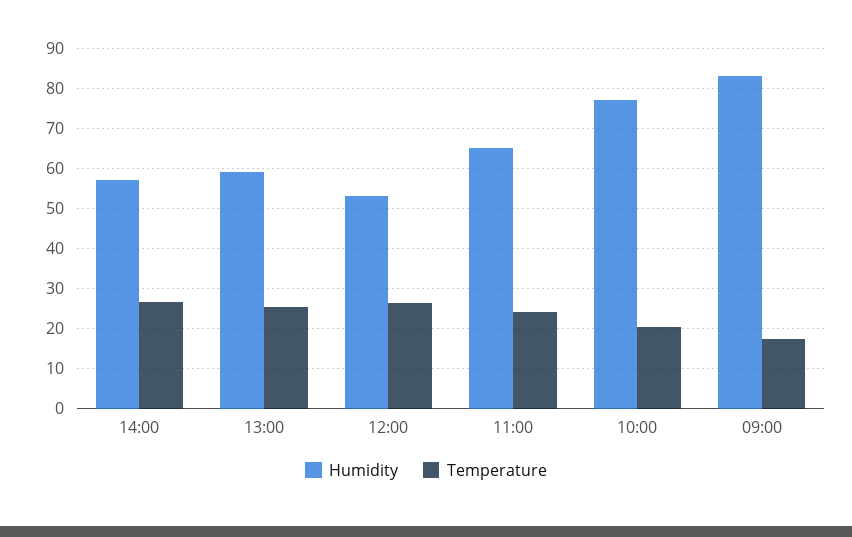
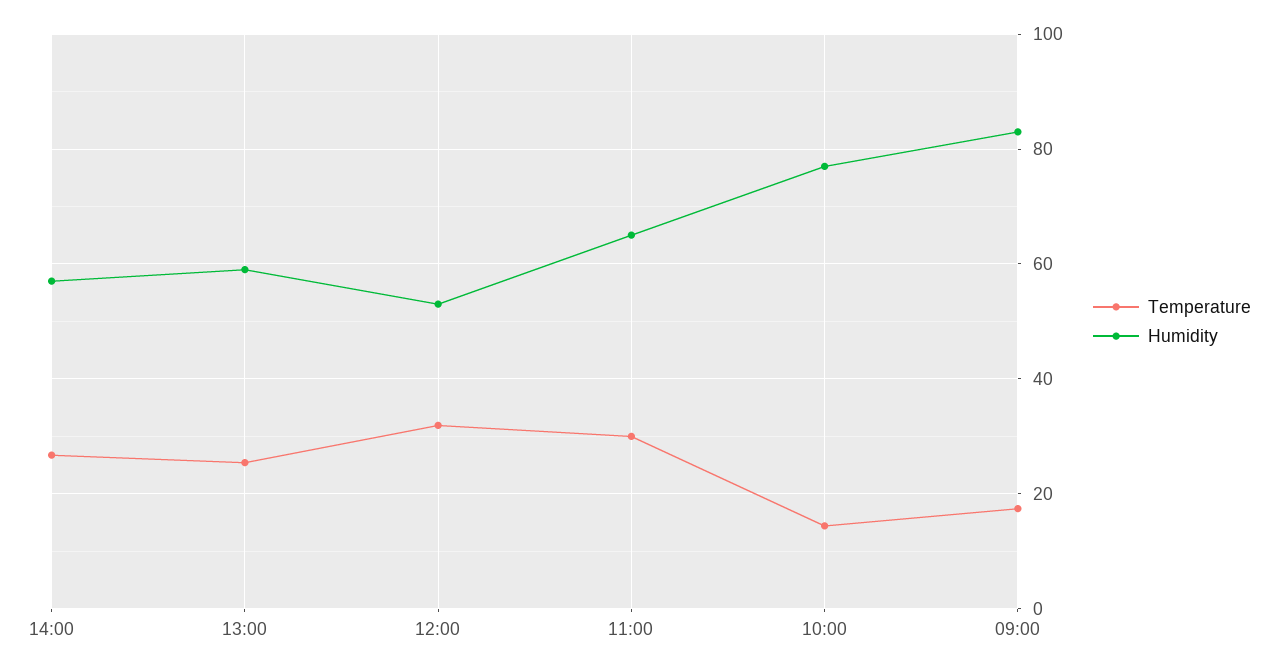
  {
    "Humidity": {
      "14:00": 58,
      "13:00": 60,
      "12:00": 54,
      "11:00": 66,
      "10:00": 78,
      "09:00": 84
    },
    "Temperature": {
      "14:00": 26,
      "13:00": 26,
-     "12:00": 26,
+     "12:00": 32,
-     "11:00": 24,
+     "11:00": 30,
-     "10:00": 20,
+     "10:00": 14,
      "09:00": 18
    }
  }

